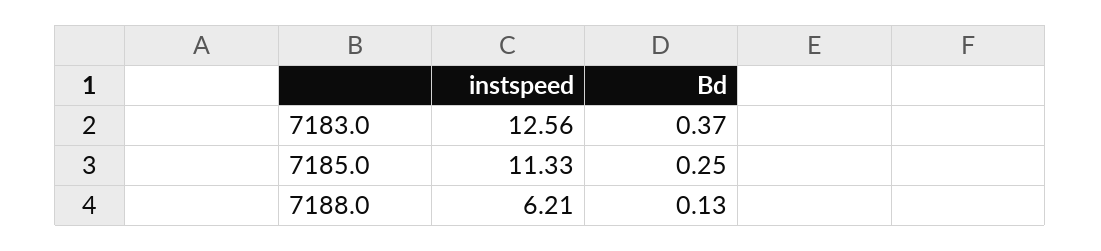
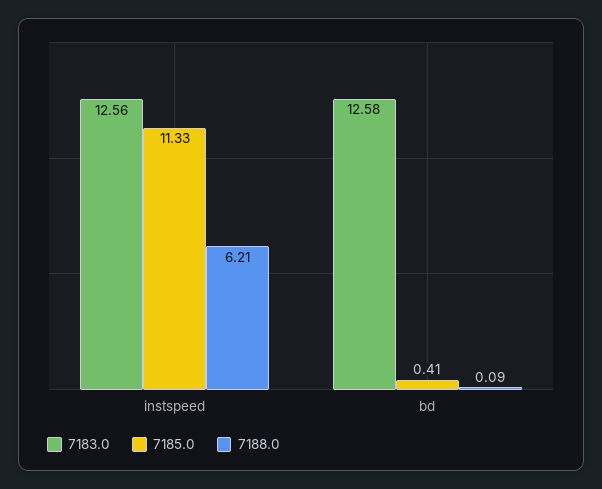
  {
    "7183.0": {
      "instspeed": 12.56,
-     "Bd": 0.37
+     "Bd": 12.58
    },
    "7185.0": {
      "instspeed": 11.33,
-     "Bd": 0.25
+     "Bd": 0.41
    },
    "7188.0": {
      "instspeed": 6.21,
-     "Bd": 0.13
+     "Bd": 0.09
    }
  }

